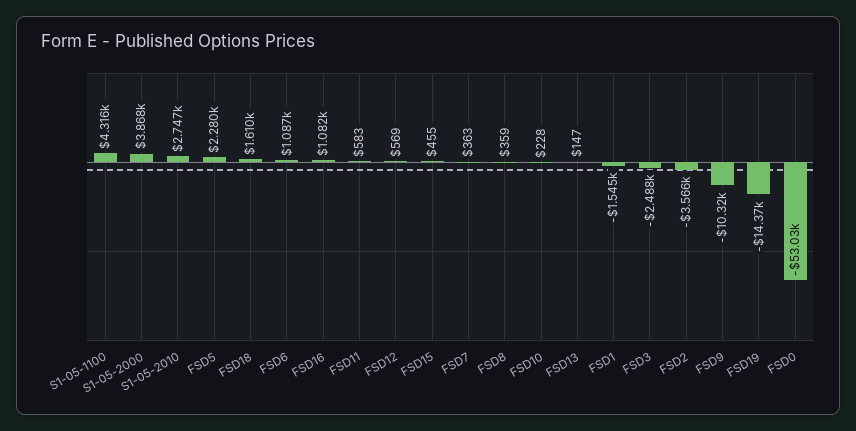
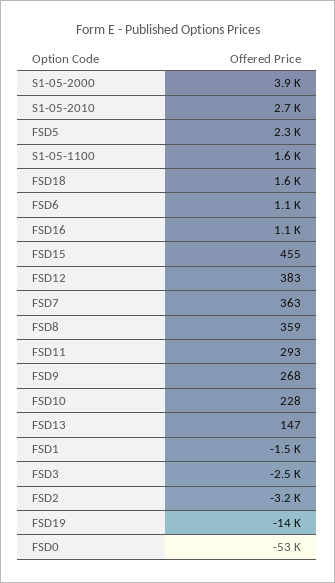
  {
-   "S1-05-1100": 4316,
+   "S1-05-1100": 1600,
    "S1-05-2000": 3868,
    "S1-05-2010": 2747,
    "FSD5": 2280,
    "FSD18": 1610,
    "FSD6": 1087,
    "FSD16": 1082,
-   "FSD11": 583,
+   "FSD11": 293,
-   "FSD12": 569,
+   "FSD12": 383,
    "FSD15": 455,
    "FSD7": 363,
    "FSD8": 359,
    "FSD10": 228,
    "FSD13": 147,
    "FSD1": -1545,
    "FSD3": -2488,
-   "FSD2": -3566,
+   "FSD2": -3200,
-   "FSD9": -10320,
+   "FSD9": 268,
    "FSD19": -14370,
    "FSD0": -53030
  }

